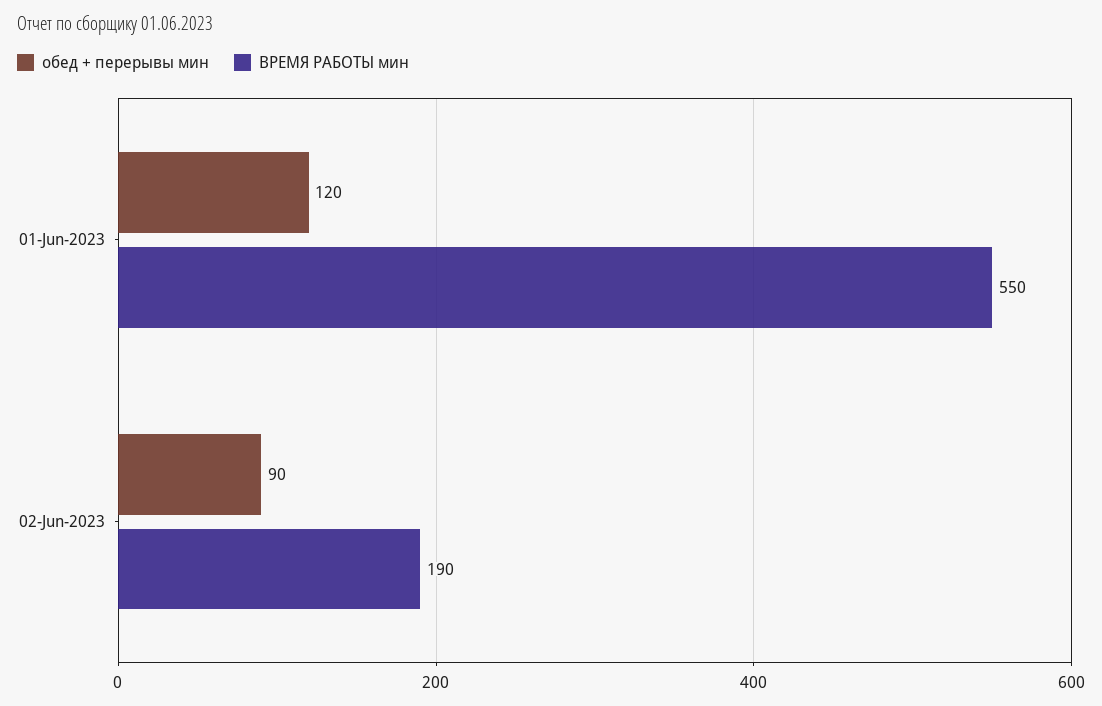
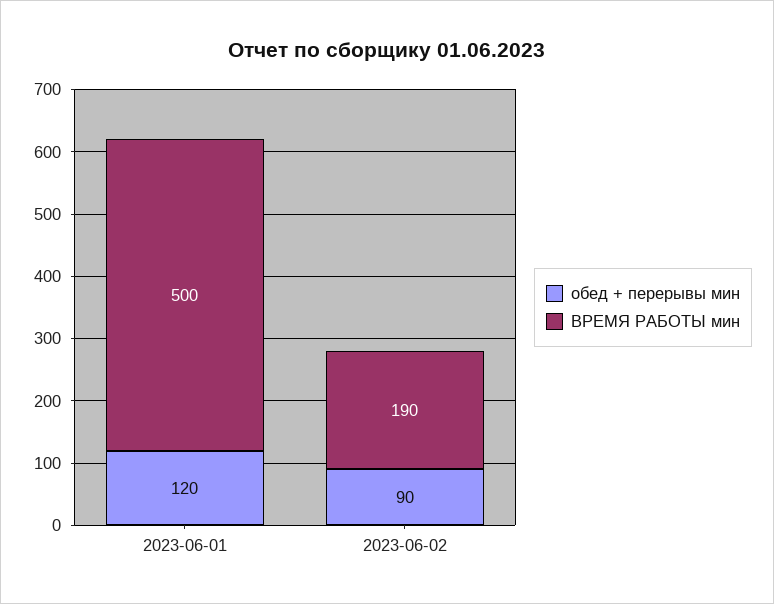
  {
    "обед + перерывы мин": {
      "01-Jun-2023": 120,
      "02-Jun-2023": 90
    },
    "ВРЕМЯ РАБОТЫ мин": {
-     "01-Jun-2023": 550,
+     "01-Jun-2023": 500,
      "02-Jun-2023": 190
    }
  }

